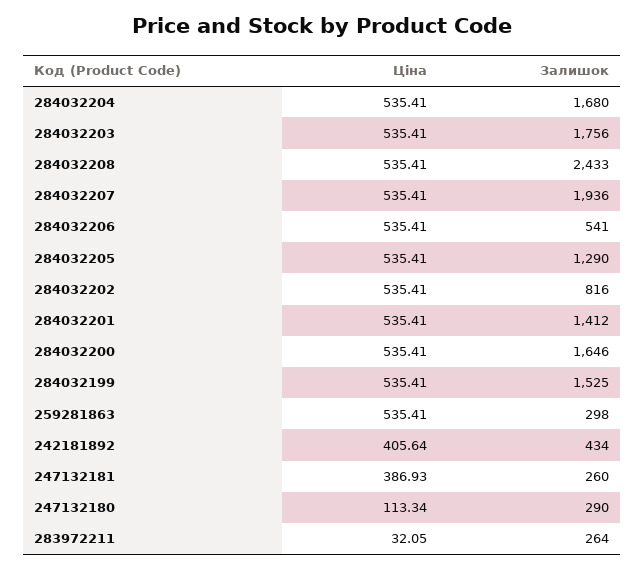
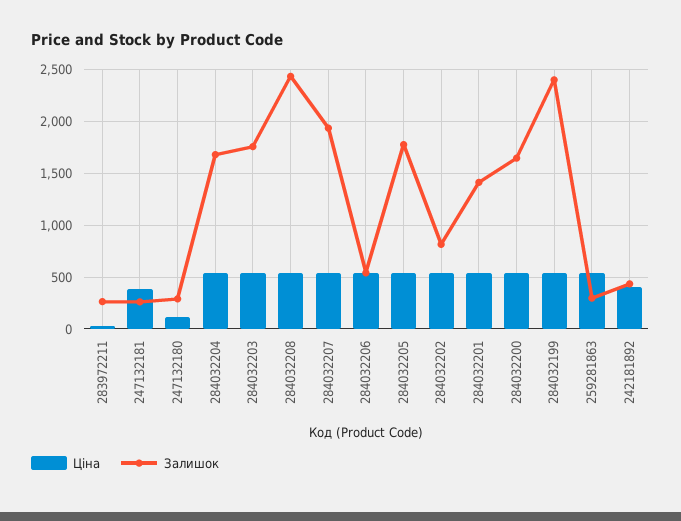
  {
    "Ціна": {
      "284032204": 535.41,
      "284032203": 535.41,
      "284032208": 535.41,
      "284032207": 535.41,
      "284032206": 535.41,
      "284032205": 535.41,
      "284032202": 535.41,
      "284032201": 535.41,
      "284032200": 535.41,
      "284032199": 535.41,
      "259281863": 535.41,
      "242181892": 405.64,
      "247132181": 386.93,
      "247132180": 113.34,
      "283972211": 32.05
    },
    "Залишок": {
      "284032204": 1680,
      "284032203": 1756,
      "284032208": 2433,
      "284032207": 1936,
      "284032206": 541,
-     "284032205": 1290,
+     "284032205": 1800,
      "284032202": 816,
      "284032201": 1412,
      "284032200": 1646,
-     "284032199": 1525,
+     "284032199": 2400,
      "259281863": 298,
      "242181892": 434,
      "247132181": 260,
      "247132180": 290,
      "283972211": 264
    }
  }

